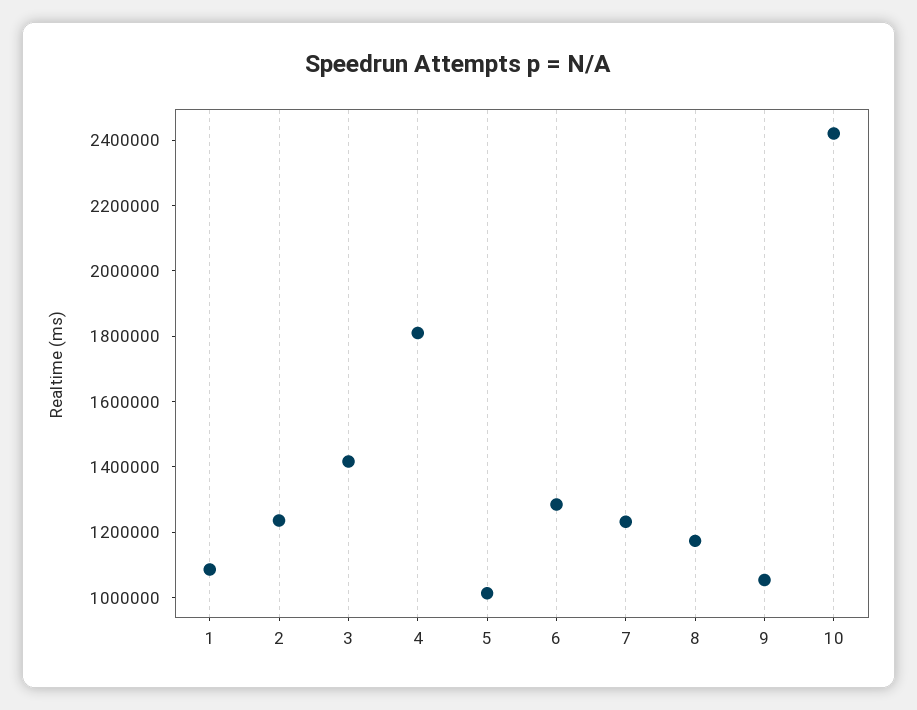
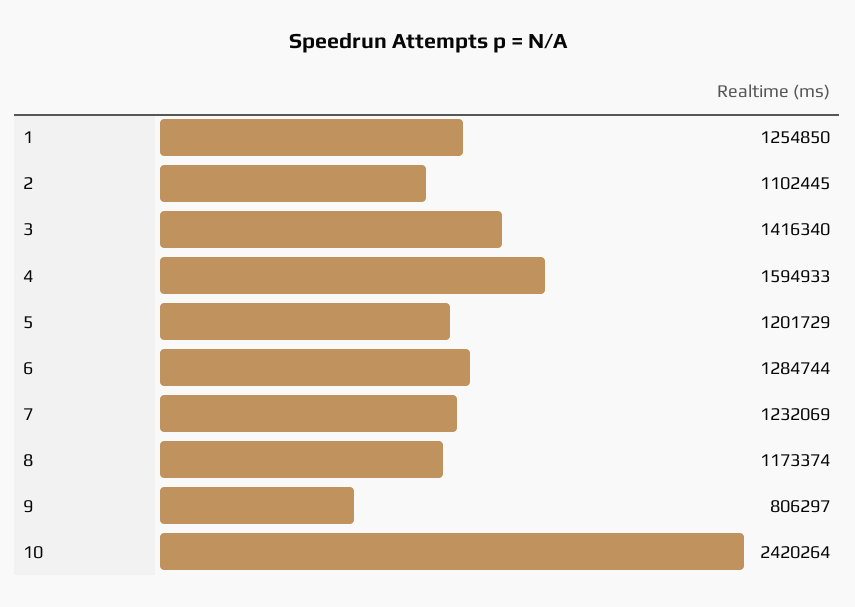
  {
-   "1": 1100000,
+   "1": 1254850,
-   "2": 1250000,
+   "2": 1102445,
    "3": 1416340,
-   "4": 1800000,
+   "4": 1594933,
-   "5": 1000000,
+   "5": 1201729,
    "6": 1284744,
    "7": 1232069,
    "8": 1173374,
-   "9": 1050000,
+   "9": 806297,
    "10": 2420264
  }

